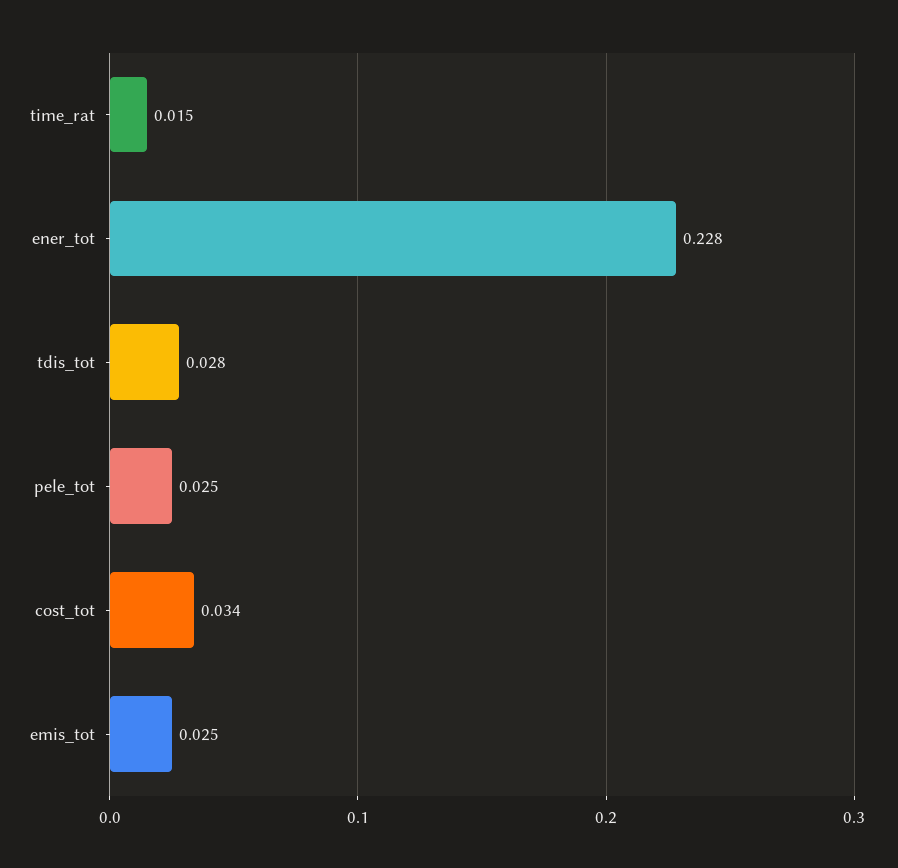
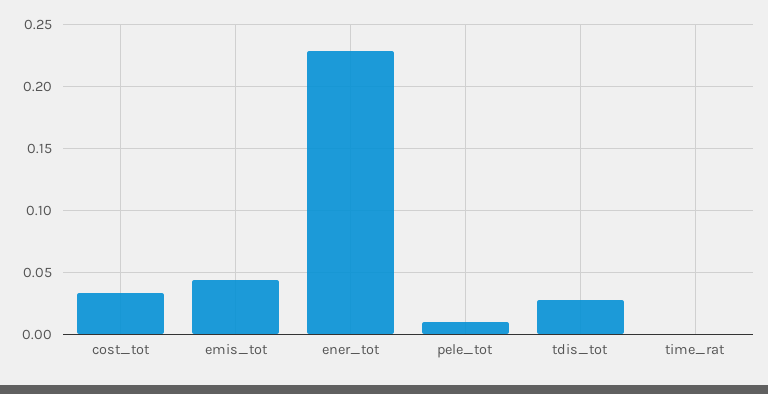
  {
-   "time_rat": 0.015,
+   "time_rat": 0,
    "ener_tot": 0.228,
    "tdis_tot": 0.028,
-   "pele_tot": 0.025,
+   "pele_tot": 0.01,
    "cost_tot": 0.034,
-   "emis_tot": 0.025
+   "emis_tot": 0.045
  }

